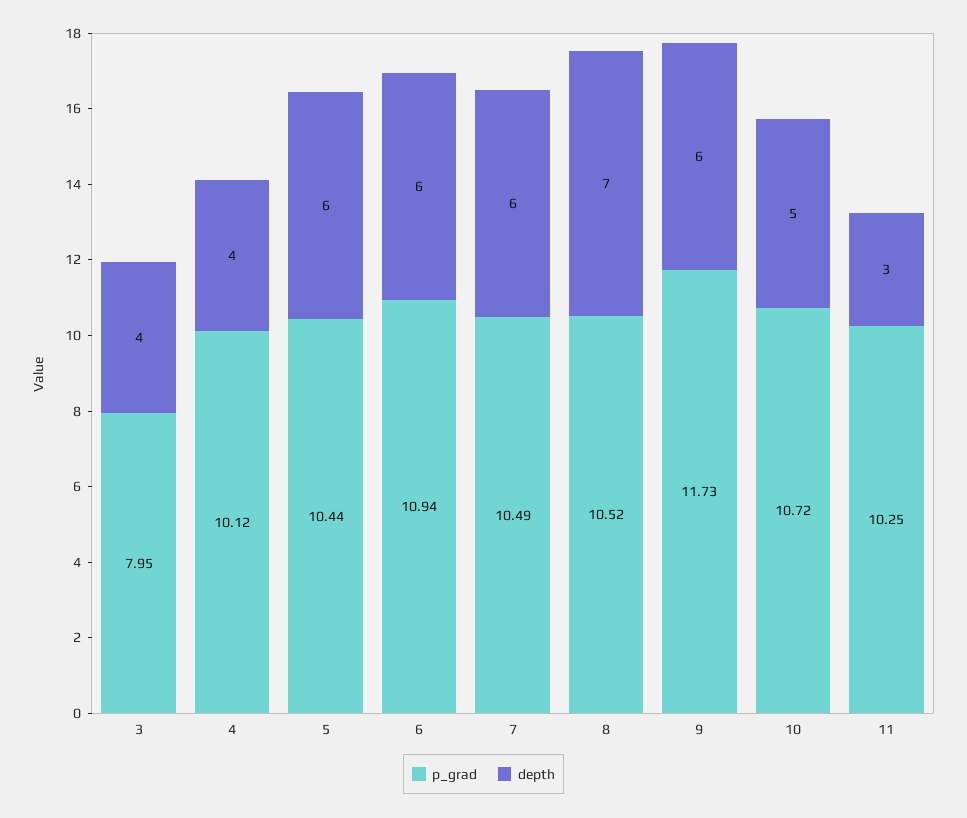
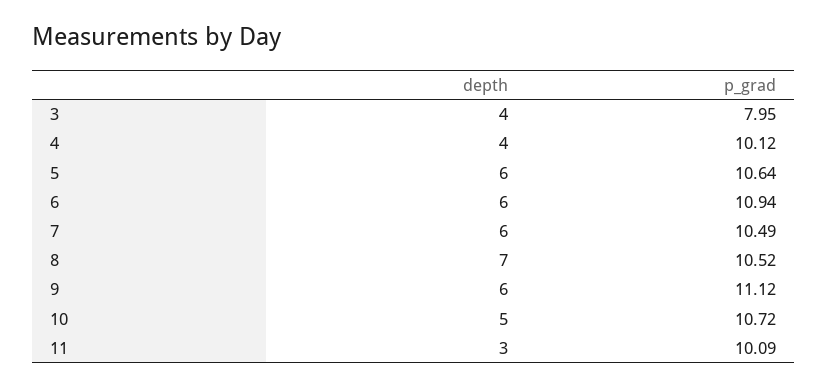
  {
    "p_grad": {
      "3": 7.95,
      "4": 10.12,
-     "5": 10.44,
+     "5": 10.64,
      "6": 10.94,
      "7": 10.49,
      "8": 10.52,
-     "9": 11.73,
+     "9": 11.12,
      "10": 10.72,
-     "11": 10.25
+     "11": 10.09
    },
    "depth": {
      "3": 4,
      "4": 4,
      "5": 6,
      "6": 6,
      "7": 6,
      "8": 7,
      "9": 6,
      "10": 5,
      "11": 3
    }
  }

